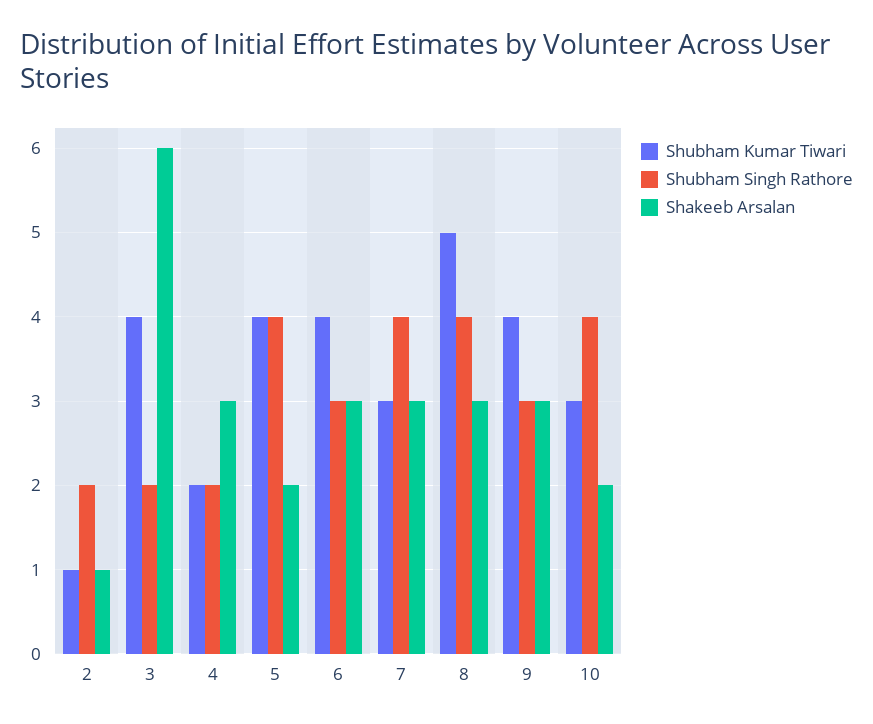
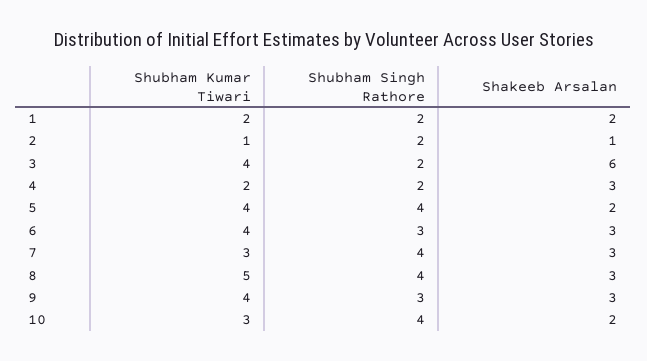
  {
    "Shubham Kumar Tiwari": {
      "2": 1,
      "3": 4,
      "4": 2,
      "5": 4,
      "6": 4,
      "7": 3,
      "8": 5,
      "9": 4,
-     "10": 3
+     "10": 3,
+     "1": 2
    },
    "Shubham Singh Rathore": {
      "2": 2,
      "3": 2,
      "4": 2,
      "5": 4,
      "6": 3,
      "7": 4,
      "8": 4,
      "9": 3,
-     "10": 4
+     "10": 4,
+     "1": 2
    },
    "Shakeeb Arsalan": {
      "2": 1,
      "3": 6,
      "4": 3,
      "5": 2,
      "6": 3,
      "7": 3,
      "8": 3,
      "9": 3,
-     "10": 2
+     "10": 2,
+     "1": 2
    }
  }

